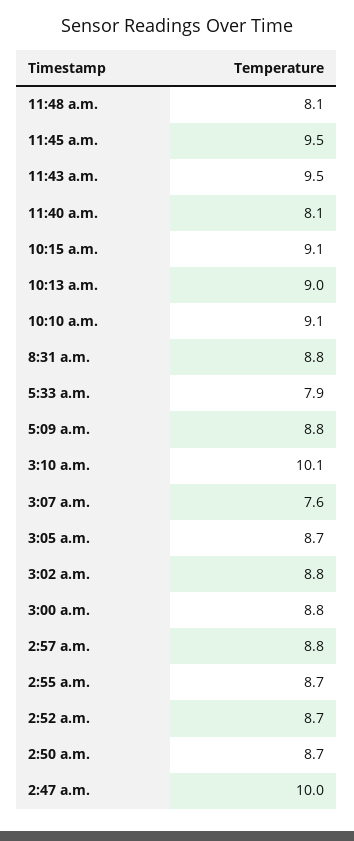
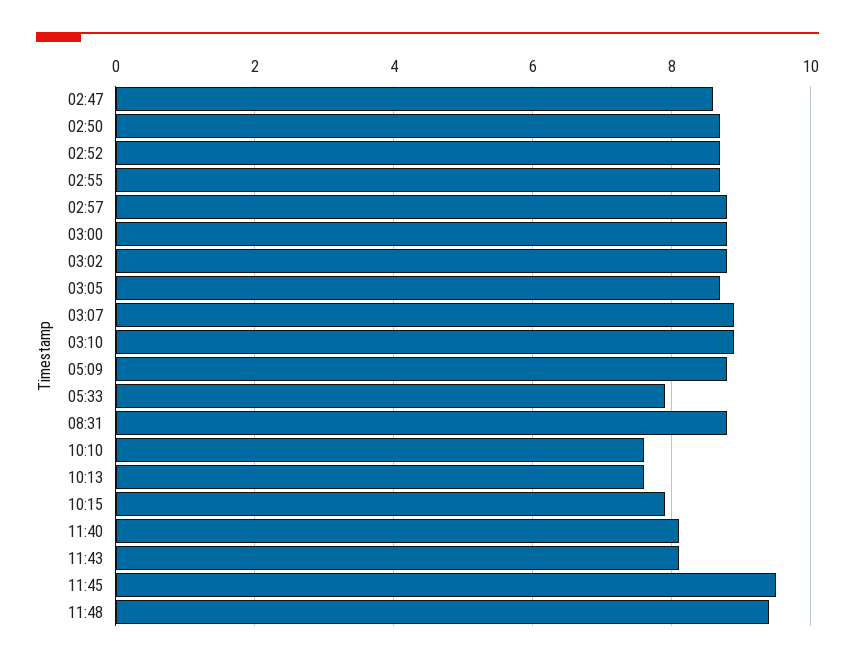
  {
-   "11:48 a.m.": 8.1,
+   "11:48 a.m.": 9.5,
    "11:45 a.m.": 9.5,
-   "11:43 a.m.": 9.5,
+   "11:43 a.m.": 8,
    "11:40 a.m.": 8.1,
-   "10:15 a.m.": 9.1,
+   "10:15 a.m.": 8,
-   "10:13 a.m.": 9,
+   "10:13 a.m.": 7.5,
-   "10:10 a.m.": 9.1,
+   "10:10 a.m.": 7.5,
    "8:31 a.m.": 8.8,
    "5:33 a.m.": 7.9,
    "5:09 a.m.": 8.8,
-   "3:10 a.m.": 10.1,
+   "3:10 a.m.": 9,
-   "3:07 a.m.": 7.6,
+   "3:07 a.m.": 9,
    "3:05 a.m.": 8.7,
    "3:02 a.m.": 8.8,
    "3:00 a.m.": 8.8,
    "2:57 a.m.": 8.8,
    "2:55 a.m.": 8.7,
    "2:52 a.m.": 8.7,
    "2:50 a.m.": 8.7,
-   "2:47 a.m.": 10
+   "2:47 a.m.": 8.5
  }

